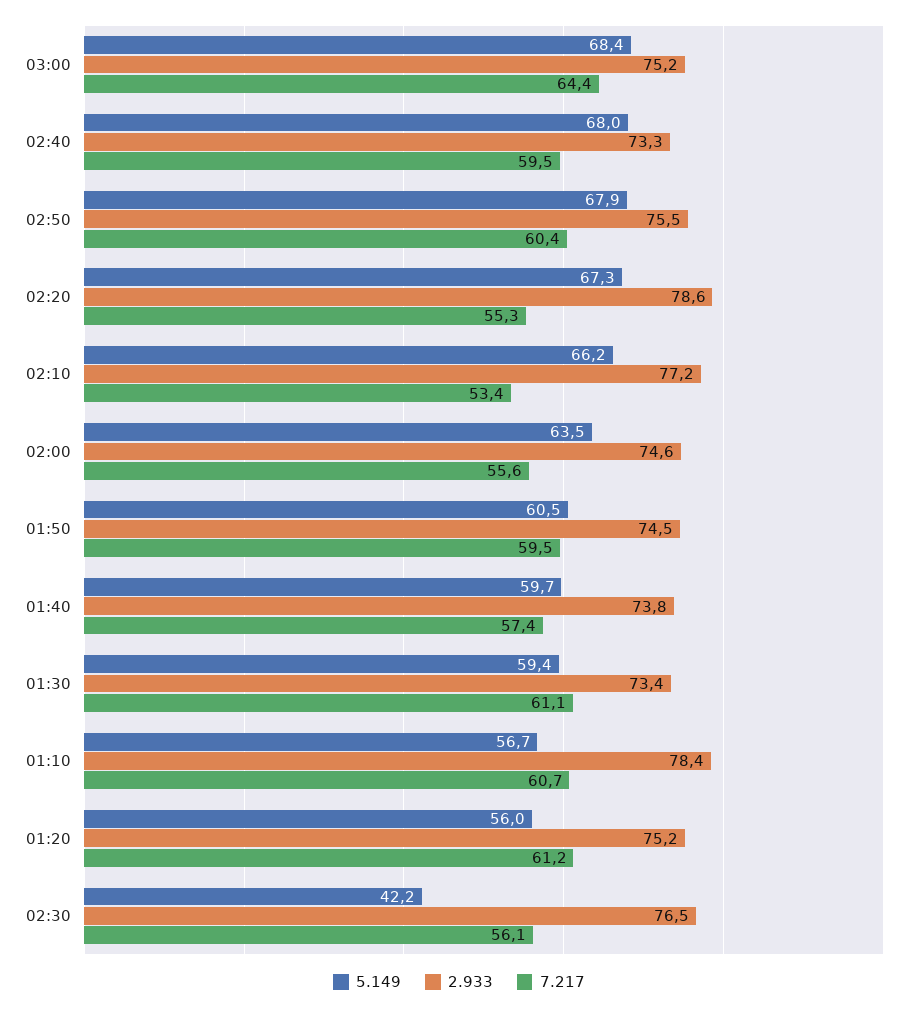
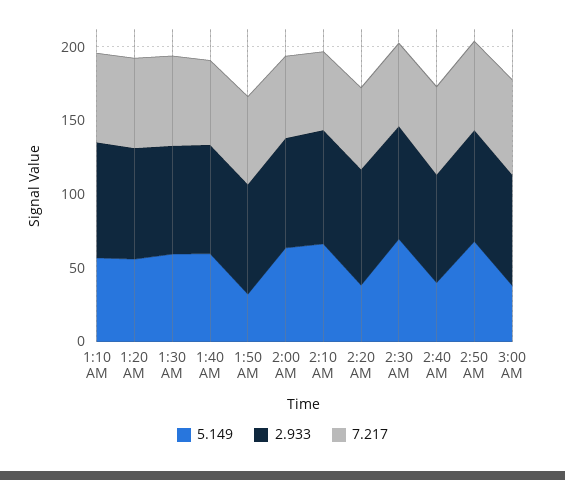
  {
    "5.149": {
-     "03:00": 68.4,
+     "03:00": 40,
-     "02:40": 68,
+     "02:40": 40,
      "02:50": 67.9,
-     "02:20": 67.3,
+     "02:20": 40,
      "02:10": 66.2,
      "02:00": 63.5,
-     "01:50": 60.5,
+     "01:50": 30,
      "01:40": 59.7,
      "01:30": 59.4,
      "01:10": 56.7,
      "01:20": 56,
-     "02:30": 42.2
+     "02:30": 70
    },
    "2.933": {
      "03:00": 75.2,
      "02:40": 73.3,
      "02:50": 75.5,
      "02:20": 78.6,
      "02:10": 77.2,
      "02:00": 74.6,
      "01:50": 74.5,
      "01:40": 73.8,
      "01:30": 73.4,
      "01:10": 78.4,
      "01:20": 75.2,
      "02:30": 76.5
    },
    "7.217": {
      "03:00": 64.4,
      "02:40": 59.5,
      "02:50": 60.4,
      "02:20": 55.3,
      "02:10": 53.4,
      "02:00": 55.6,
      "01:50": 59.5,
      "01:40": 57.4,
      "01:30": 61.1,
      "01:10": 60.7,
      "01:20": 61.2,
      "02:30": 56.1
    }
  }

